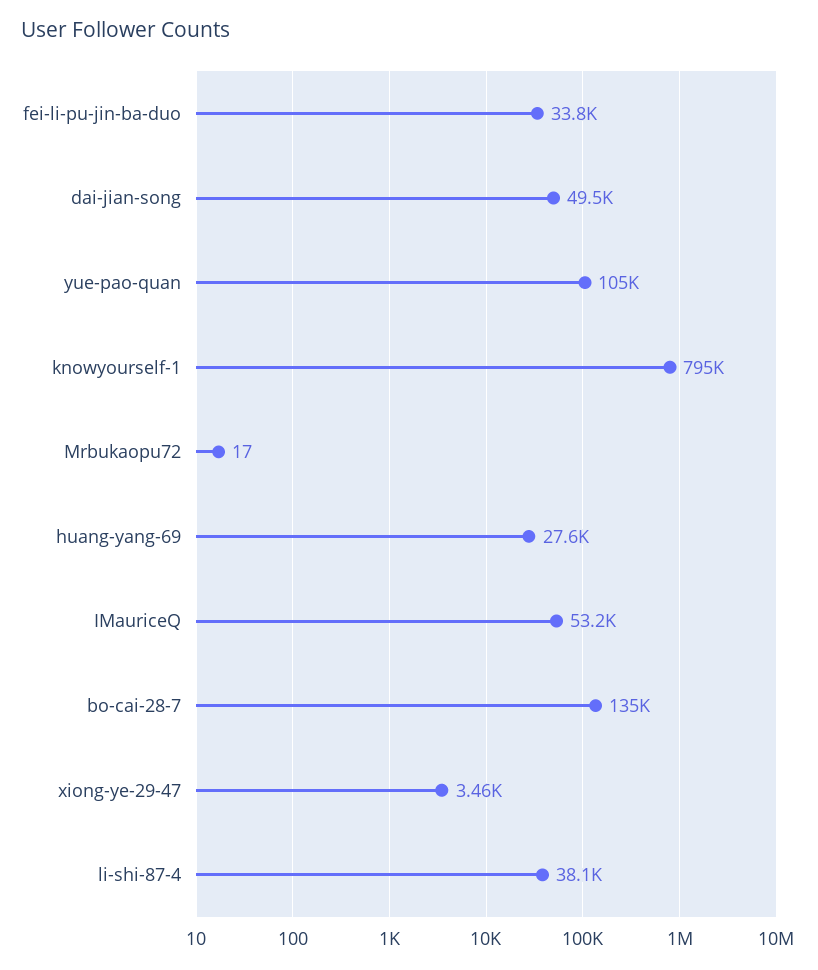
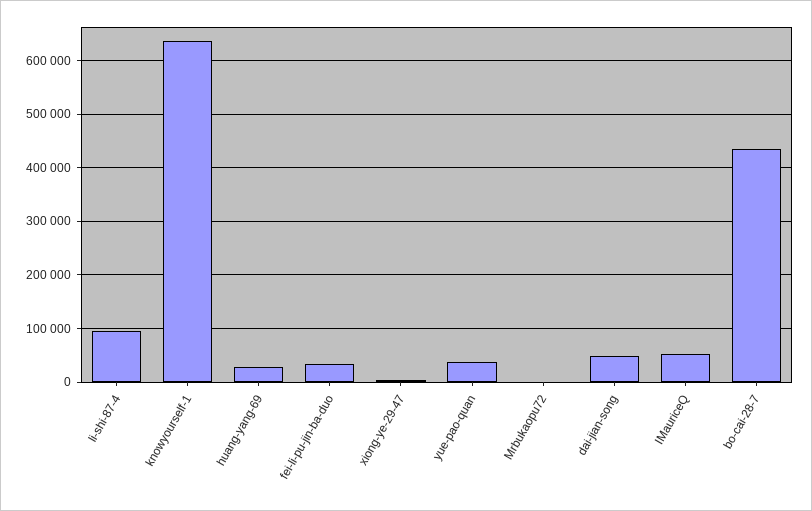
  {
    "fei-li-pu-jin-ba-duo": 33800,
    "dai-jian-song": 49500,
-   "yue-pao-quan": 105000,
+   "yue-pao-quan": 40000,
-   "knowyourself-1": 795000,
+   "knowyourself-1": 640000,
    "Mrbukaopu72": 17,
    "huang-yang-69": 27600,
    "IMauriceQ": 53200,
-   "bo-cai-28-7": 135000,
+   "bo-cai-28-7": 440000,
    "xiong-ye-29-47": 3460,
-   "li-shi-87-4": 38100
+   "li-shi-87-4": 100000
  }

